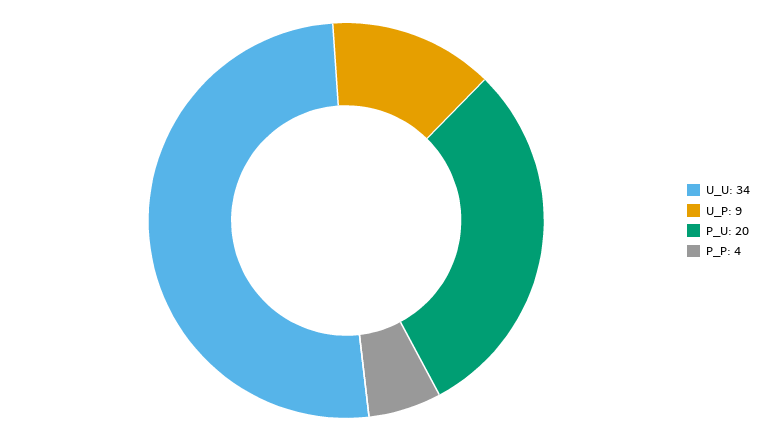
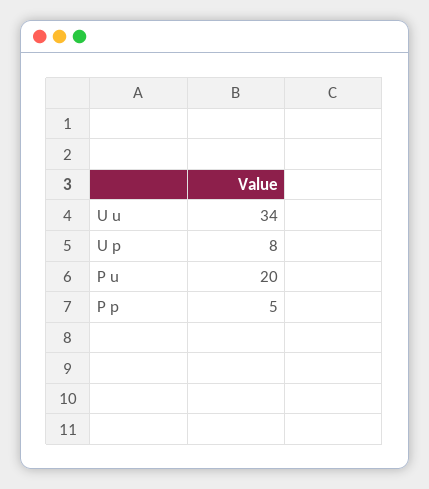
  {
    "U_U": 34,
-   "U_P": 9,
+   "U_P": 8,
    "P_U": 20,
-   "P_P": 4
+   "P_P": 5
  }

